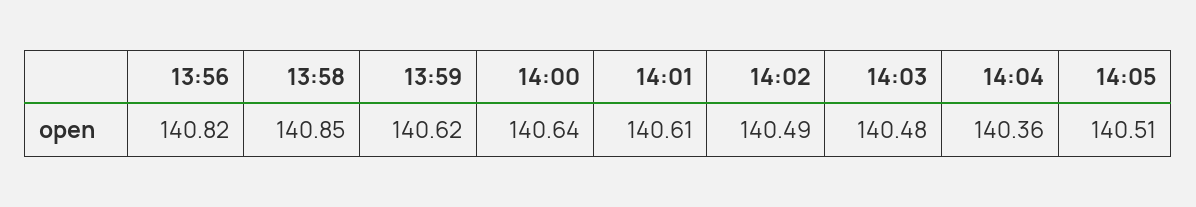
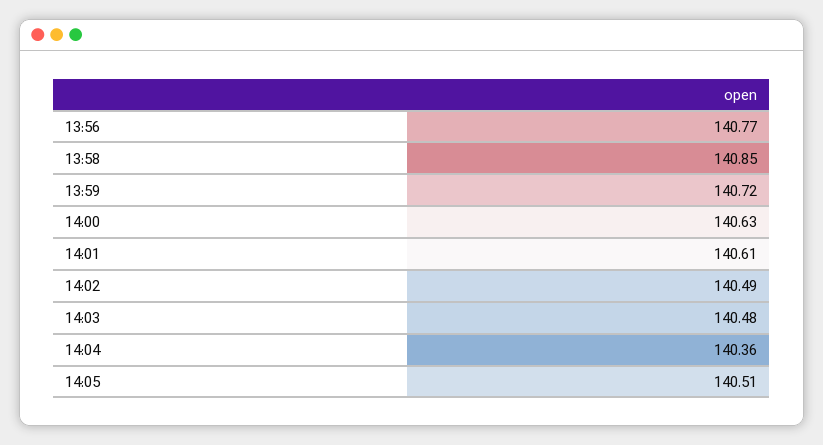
  {
-   "13:56": 140.82,
+   "13:56": 140.77,
    "13:58": 140.85,
-   "13:59": 140.62,
+   "13:59": 140.72,
-   "14:00": 140.64,
+   "14:00": 140.63,
    "14:01": 140.61,
    "14:02": 140.49,
    "14:03": 140.48,
    "14:04": 140.36,
    "14:05": 140.51
  }

